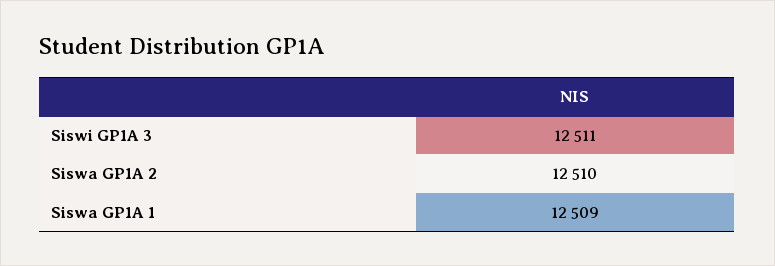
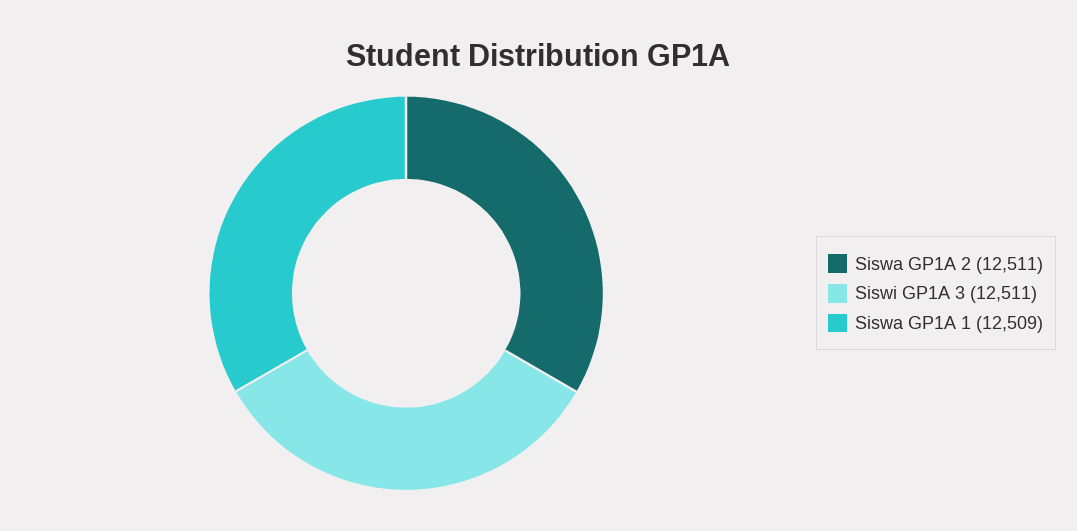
  {
    "Siswi GP1A 3": 12511,
-   "Siswa GP1A 2": 12510,
+   "Siswa GP1A 2": 12511,
    "Siswa GP1A 1": 12509
  }

